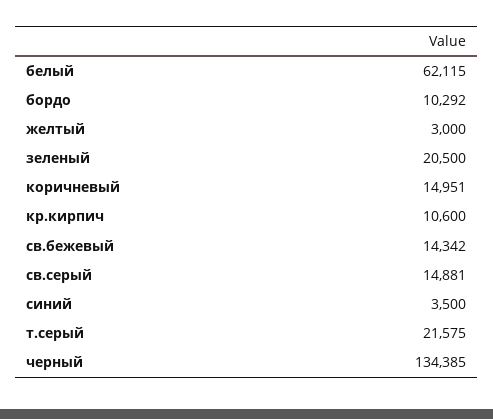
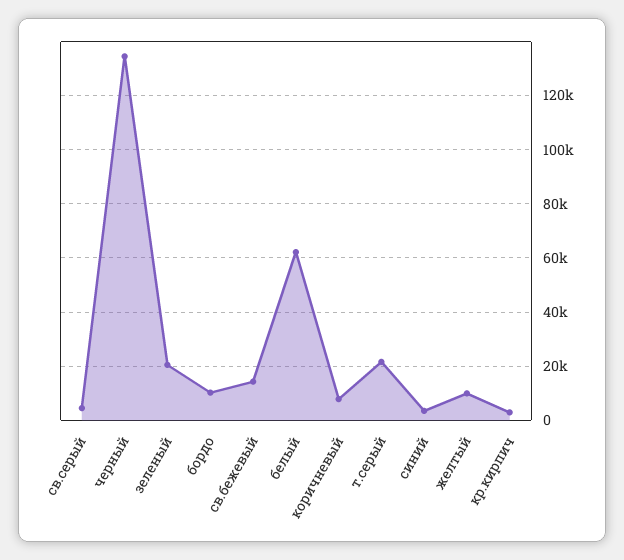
  {
    "белый": 62115,
    "бордо": 10292,
-   "желтый": 3000,
+   "желтый": 10000,
    "зеленый": 20500,
-   "коричневый": 14951,
+   "коричневый": 7500,
-   "кр.кирпич": 10600,
+   "кр.кирпич": 2500,
    "св.бежевый": 14342,
-   "св.серый": 14881,
+   "св.серый": 5000,
    "синий": 3500,
    "т.серый": 21575,
    "черный": 134385
  }

